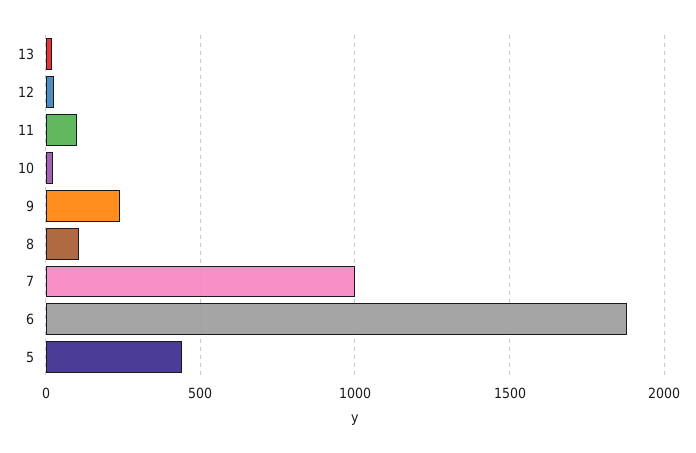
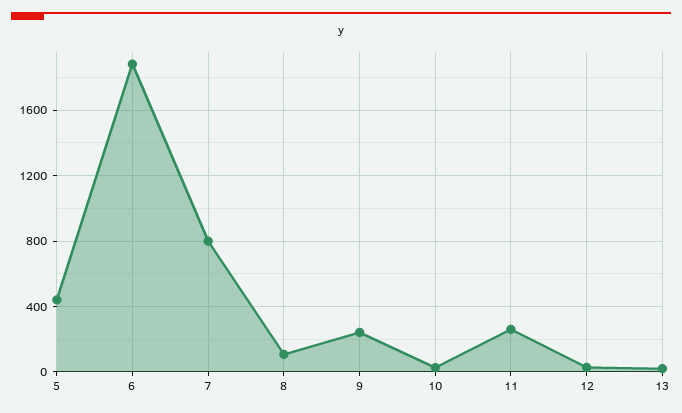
  {
    "13": 0,
    "12": 50,
-   "11": 100,
+   "11": 250,
    "10": 50,
    "9": 250,
    "8": 100,
-   "7": 1000,
+   "7": 800,
    "6": 1900,
    "5": 450
  }

